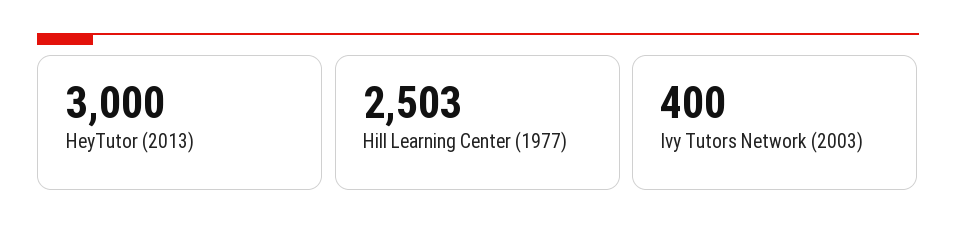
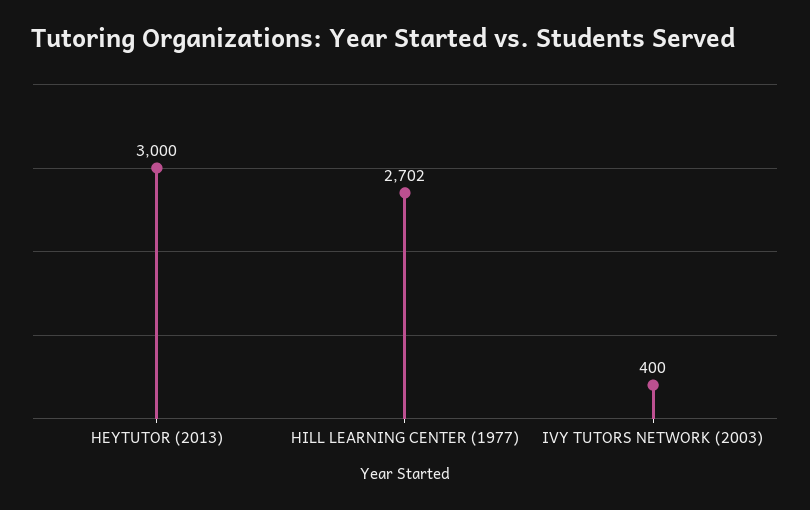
  {
    "HeyTutor (2013)": 3000,
-   "Hill Learning Center (1977)": 2503,
+   "Hill Learning Center (1977)": 2702,
    "Ivy Tutors Network (2003)": 400
  }

